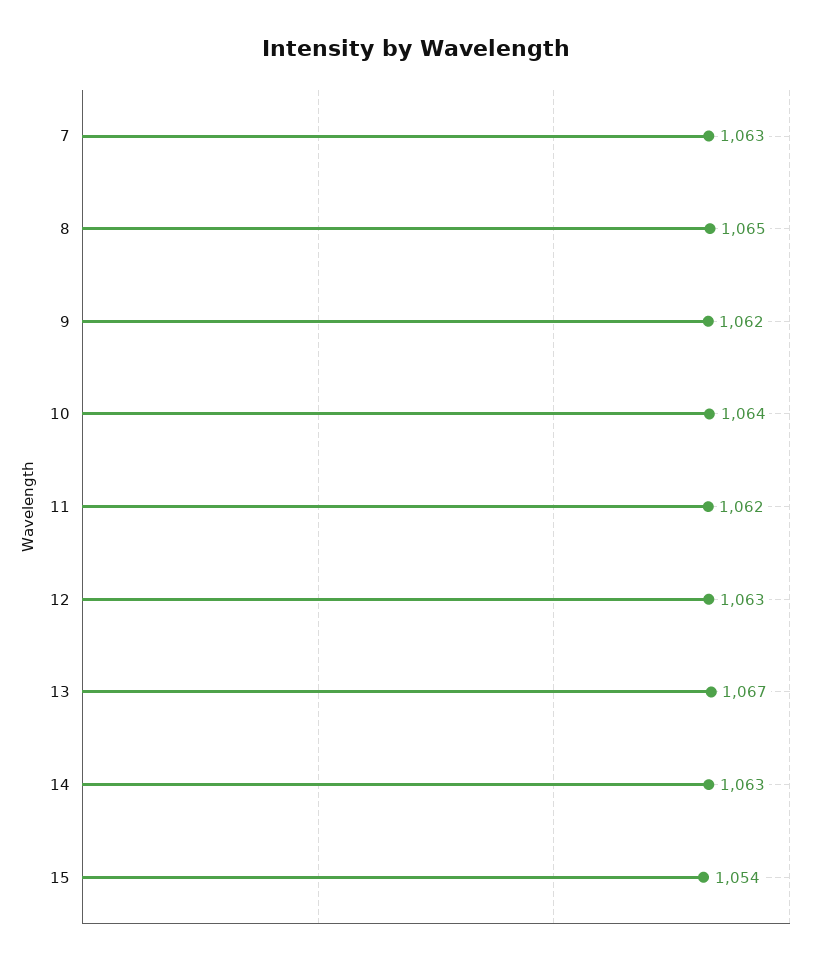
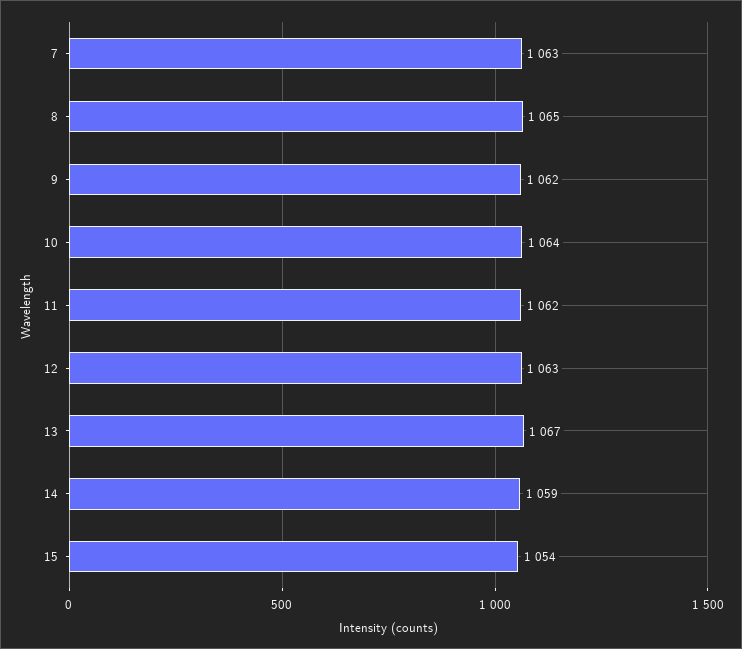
  {
    "7": 1063,
    "8": 1065,
    "9": 1062,
    "10": 1064,
    "11": 1062,
    "12": 1063,
    "13": 1067,
-   "14": 1063,
+   "14": 1059,
    "15": 1054
  }

